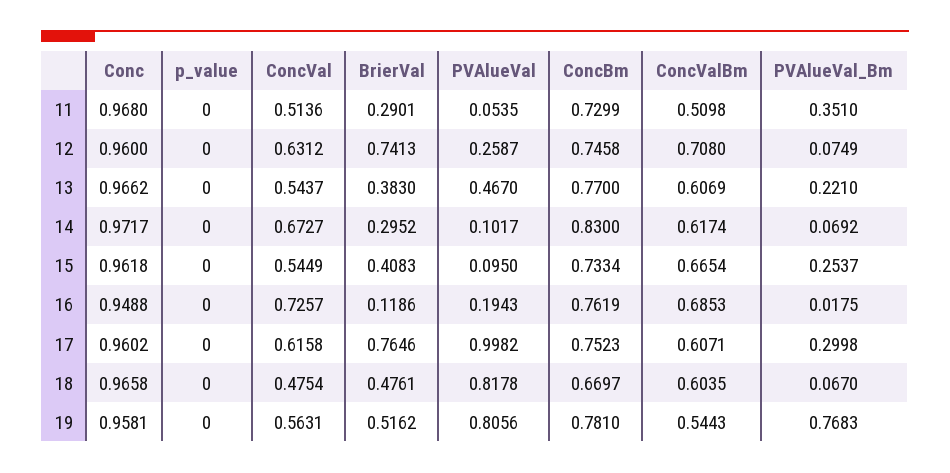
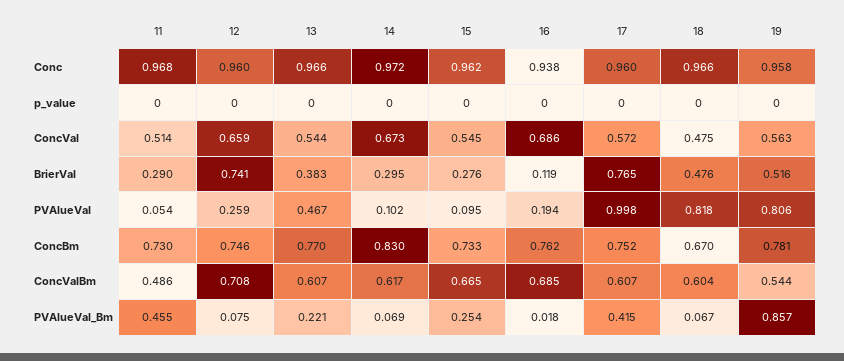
  {
    "Conc": {
      "11": 0.968,
      "12": 0.96,
      "13": 0.9662,
      "14": 0.9717,
      "15": 0.9618,
-     "16": 0.9488,
+     "16": 0.938,
      "17": 0.9602,
      "18": 0.9658,
      "19": 0.9581
    },
    "p_value": {
      "11": 0,
      "12": 0,
      "13": 0,
      "14": 0,
      "15": 0,
      "16": 0,
      "17": 0,
      "18": 0,
      "19": 0
    },
    "ConcVal": {
      "11": 0.5136,
-     "12": 0.6312,
+     "12": 0.659,
      "13": 0.5437,
      "14": 0.6727,
      "15": 0.5449,
-     "16": 0.7257,
+     "16": 0.686,
-     "17": 0.6158,
+     "17": 0.572,
      "18": 0.4754,
      "19": 0.5631
    },
    "BrierVal": {
      "11": 0.2901,
      "12": 0.7413,
      "13": 0.383,
      "14": 0.2952,
-     "15": 0.4083,
+     "15": 0.276,
      "16": 0.1186,
      "17": 0.7646,
      "18": 0.4761,
      "19": 0.5162
    },
    "PVAlueVal": {
      "11": 0.0535,
      "12": 0.2587,
      "13": 0.467,
      "14": 0.1017,
      "15": 0.095,
      "16": 0.1943,
      "17": 0.9982,
      "18": 0.8178,
      "19": 0.8056
    },
    "ConcBm": {
      "11": 0.7299,
      "12": 0.7458,
      "13": 0.77,
      "14": 0.83,
      "15": 0.7334,
      "16": 0.7619,
      "17": 0.7523,
      "18": 0.6697,
      "19": 0.781
    },
    "ConcValBm": {
-     "11": 0.5098,
+     "11": 0.486,
      "12": 0.708,
      "13": 0.6069,
      "14": 0.6174,
      "15": 0.6654,
      "16": 0.6853,
      "17": 0.6071,
      "18": 0.6035,
      "19": 0.5443
    },
    "PVAlueVal_Bm": {
-     "11": 0.351,
+     "11": 0.455,
      "12": 0.0749,
      "13": 0.221,
      "14": 0.0692,
      "15": 0.2537,
      "16": 0.0175,
-     "17": 0.2998,
+     "17": 0.415,
      "18": 0.067,
-     "19": 0.7683
+     "19": 0.857
    }
  }

